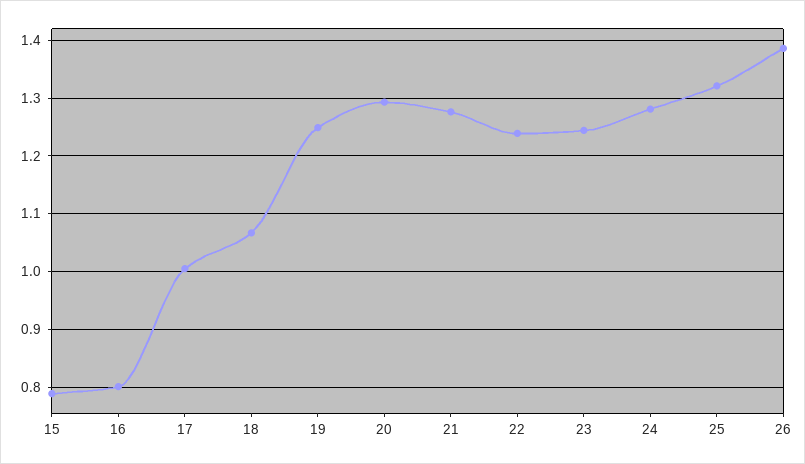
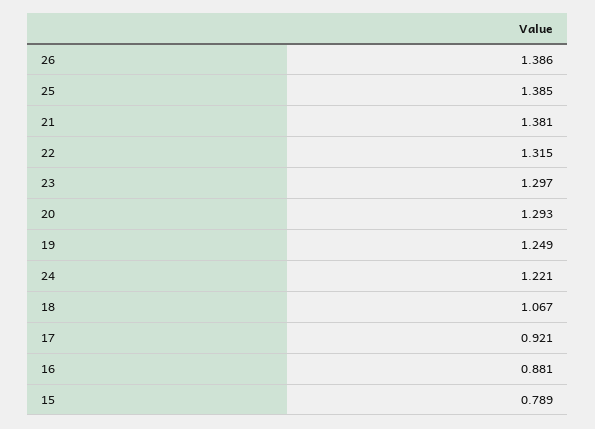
  {
    "15": 0.789,
-   "16": 0.8,
+   "16": 0.881,
-   "17": 1,
+   "17": 0.921,
    "18": 1.067,
    "19": 1.249,
    "20": 1.293,
-   "21": 1.28,
+   "21": 1.381,
-   "22": 1.24,
+   "22": 1.315,
-   "23": 1.24,
+   "23": 1.297,
-   "24": 1.28,
+   "24": 1.221,
-   "25": 1.32,
+   "25": 1.385,
    "26": 1.386
  }

